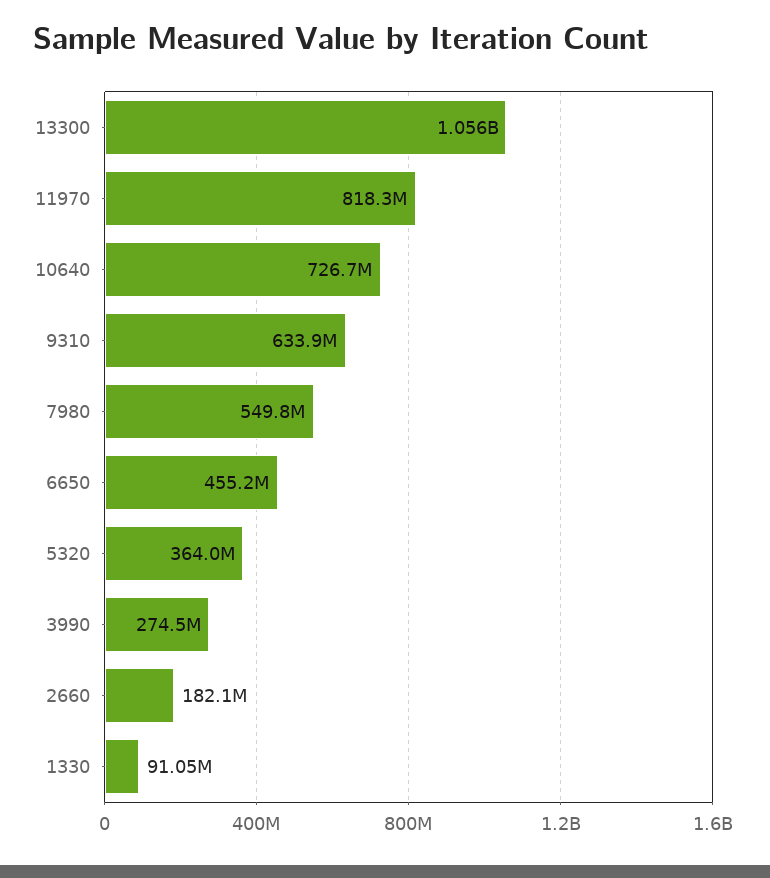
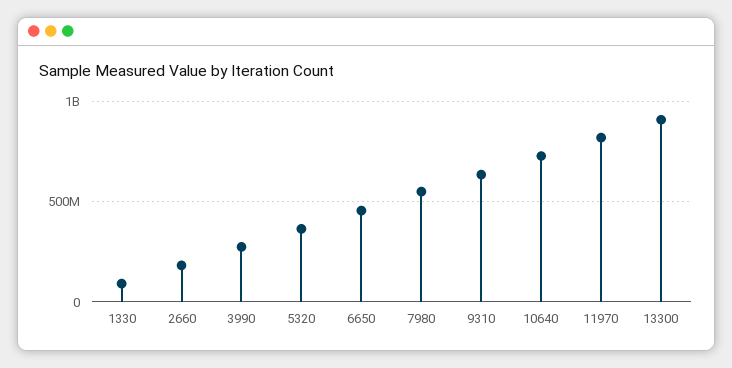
  {
-   "13300": 1056000000,
+   "13300": 900000000,
    "11970": 818300000,
    "10640": 726700000,
    "9310": 633900000,
    "7980": 549800000,
    "6650": 455200000,
    "5320": 364000000,
    "3990": 274500000,
    "2660": 182100000,
    "1330": 91050000
  }

